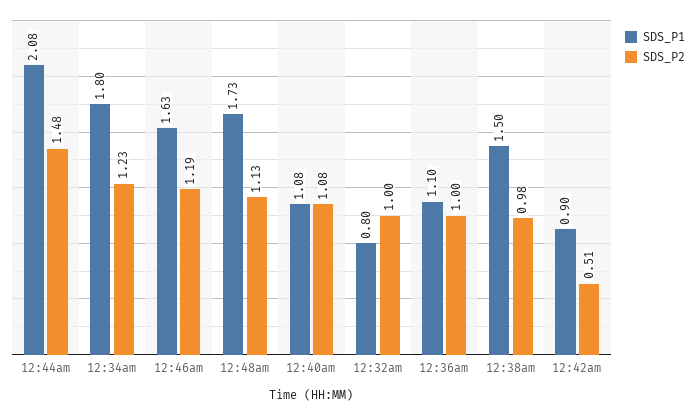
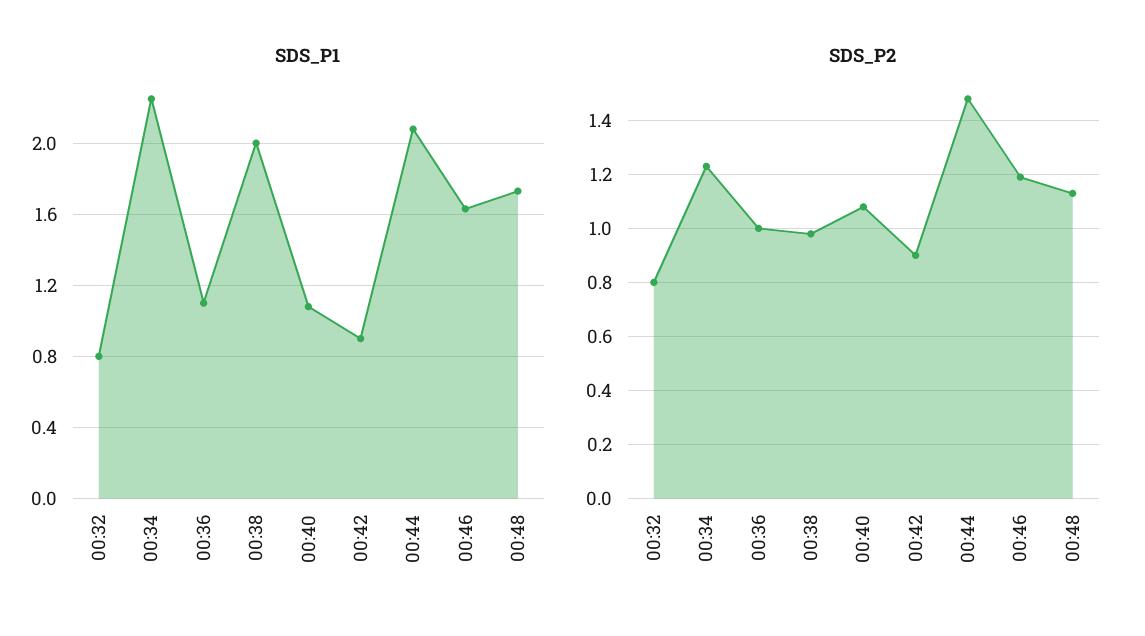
  {
    "SDS_P1": {
      "12:44am": 2.08,
-     "12:34am": 1.8,
+     "12:34am": 2.25,
      "12:46am": 1.63,
      "12:48am": 1.73,
      "12:40am": 1.08,
      "12:32am": 0.8,
      "12:36am": 1.1,
-     "12:38am": 1.5,
+     "12:38am": 2,
      "12:42am": 0.9
    },
    "SDS_P2": {
      "12:44am": 1.48,
      "12:34am": 1.23,
      "12:46am": 1.19,
      "12:48am": 1.13,
      "12:40am": 1.08,
-     "12:32am": 1,
+     "12:32am": 0.8,
      "12:36am": 1,
      "12:38am": 0.98,
-     "12:42am": 0.51
+     "12:42am": 0.9
    }
  }

